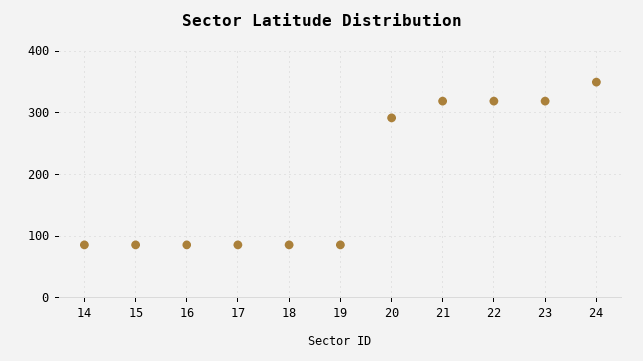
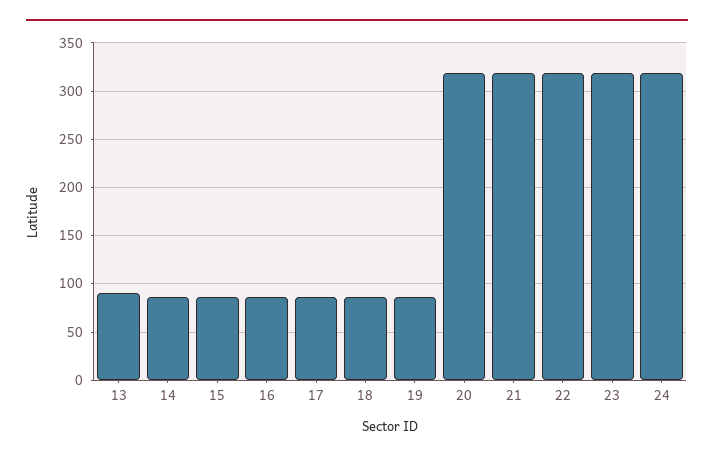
  {
    "14": 90,
    "15": 90,
    "16": 90,
    "17": 90,
    "18": 90,
    "19": 90,
-   "20": 290,
+   "20": 320,
    "21": 320,
    "22": 320,
    "23": 320,
-   "24": 350
+   "24": 320,
+   "13": 90
  }

